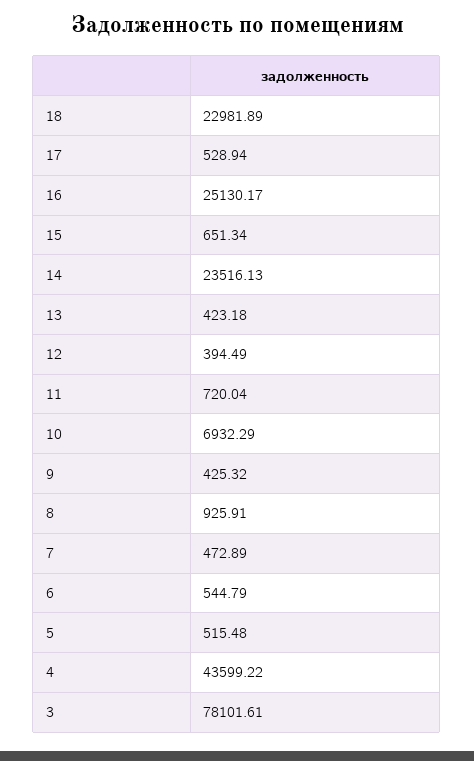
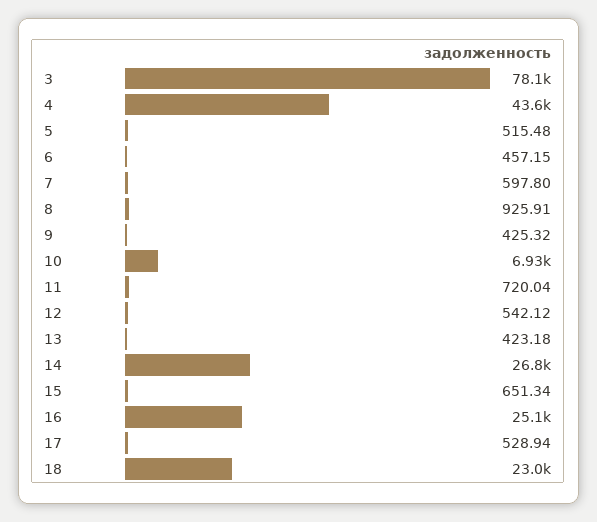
  {
    "18": 22981.89,
    "17": 528.94,
    "16": 25130.17,
    "15": 651.34,
-   "14": 23516.13,
+   "14": 26800,
    "13": 423.18,
-   "12": 394.49,
+   "12": 542.12,
    "11": 720.04,
    "10": 6932.29,
    "9": 425.32,
    "8": 925.91,
-   "7": 472.89,
+   "7": 597.8,
-   "6": 544.79,
+   "6": 457.15,
    "5": 515.48,
    "4": 43599.22,
    "3": 78101.61
  }

